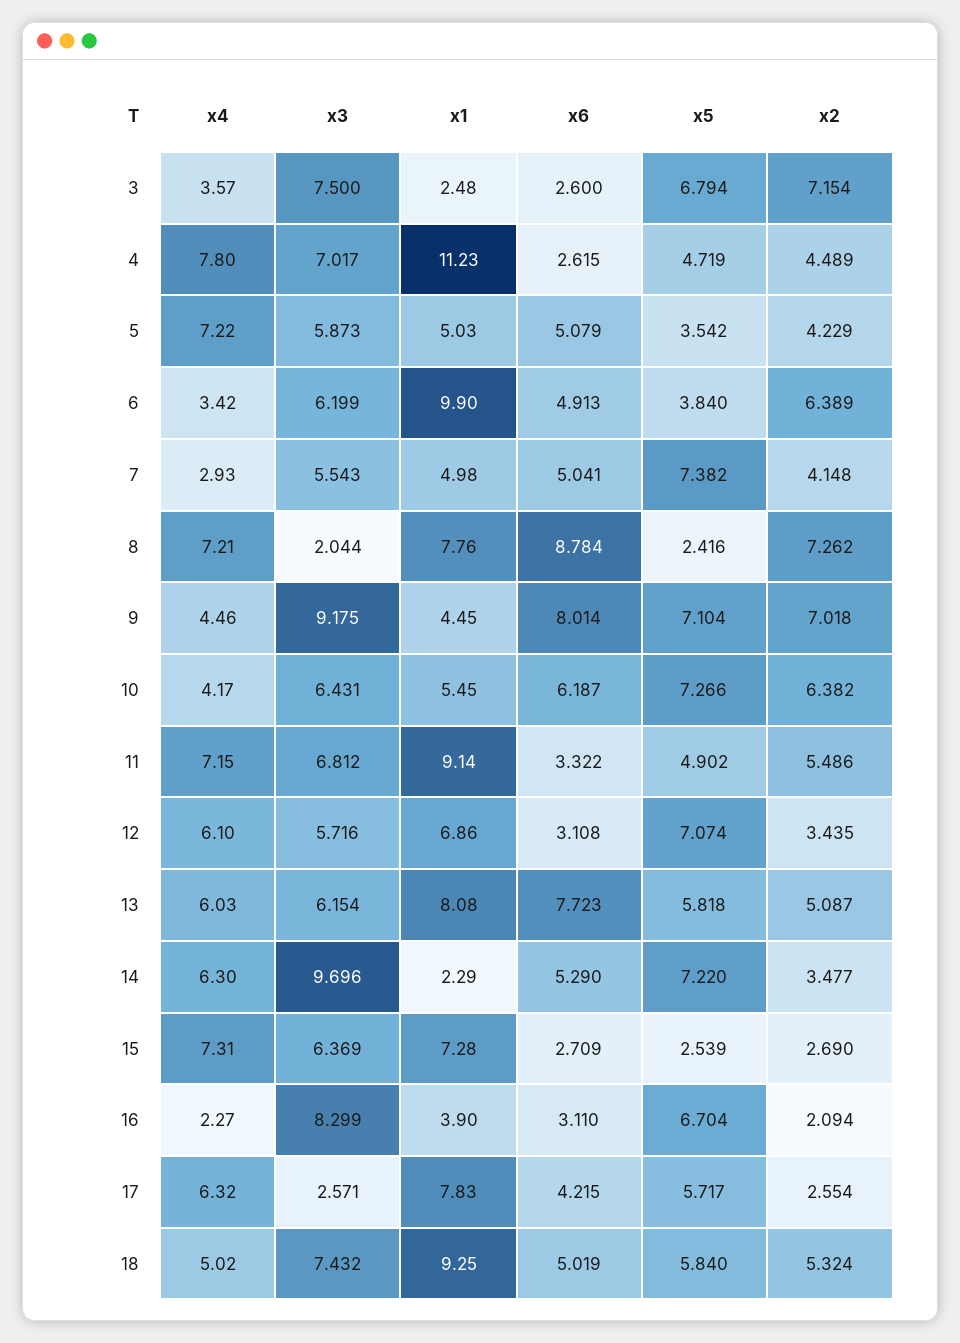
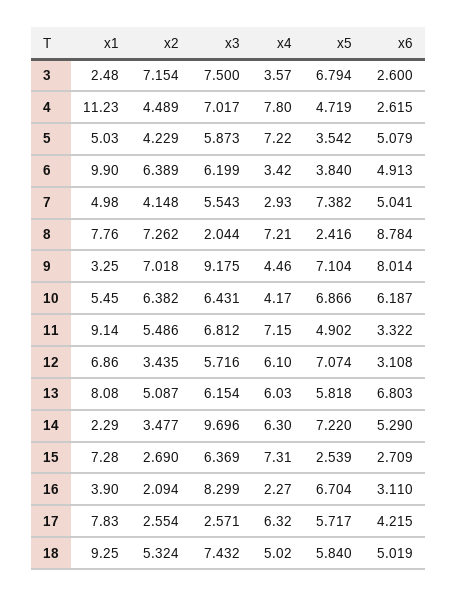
  {
    "x4": {
      "3": 3.57,
      "4": 7.8,
      "5": 7.22,
      "6": 3.42,
      "7": 2.93,
      "8": 7.21,
      "9": 4.46,
      "10": 4.17,
      "11": 7.15,
      "12": 6.1,
      "13": 6.03,
      "14": 6.3,
      "15": 7.31,
      "16": 2.27,
      "17": 6.32,
      "18": 5.02
    },
    "x3": {
      "3": 7.5,
      "4": 7.017,
      "5": 5.873,
      "6": 6.199,
      "7": 5.543,
      "8": 2.044,
      "9": 9.175,
      "10": 6.431,
      "11": 6.812,
      "12": 5.716,
      "13": 6.154,
      "14": 9.696,
      "15": 6.369,
      "16": 8.299,
      "17": 2.571,
      "18": 7.432
    },
    "x1": {
      "3": 2.48,
      "4": 11.23,
      "5": 5.03,
      "6": 9.9,
      "7": 4.98,
      "8": 7.76,
-     "9": 4.45,
+     "9": 3.25,
      "10": 5.45,
      "11": 9.14,
      "12": 6.86,
      "13": 8.08,
      "14": 2.29,
      "15": 7.28,
      "16": 3.9,
      "17": 7.83,
      "18": 9.25
    },
    "x6": {
      "3": 2.6,
      "4": 2.615,
      "5": 5.079,
      "6": 4.913,
      "7": 5.041,
      "8": 8.784,
      "9": 8.014,
      "10": 6.187,
      "11": 3.322,
      "12": 3.108,
-     "13": 7.723,
+     "13": 6.803,
      "14": 5.29,
      "15": 2.709,
      "16": 3.11,
      "17": 4.215,
      "18": 5.019
    },
    "x5": {
      "3": 6.794,
      "4": 4.719,
      "5": 3.542,
      "6": 3.84,
      "7": 7.382,
      "8": 2.416,
      "9": 7.104,
-     "10": 7.266,
+     "10": 6.866,
      "11": 4.902,
      "12": 7.074,
      "13": 5.818,
      "14": 7.22,
      "15": 2.539,
      "16": 6.704,
      "17": 5.717,
      "18": 5.84
    },
    "x2": {
      "3": 7.154,
      "4": 4.489,
      "5": 4.229,
      "6": 6.389,
      "7": 4.148,
      "8": 7.262,
      "9": 7.018,
      "10": 6.382,
      "11": 5.486,
      "12": 3.435,
      "13": 5.087,
      "14": 3.477,
      "15": 2.69,
      "16": 2.094,
      "17": 2.554,
      "18": 5.324
    }
  }

